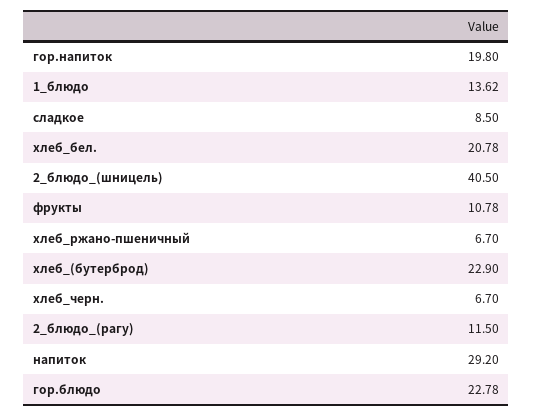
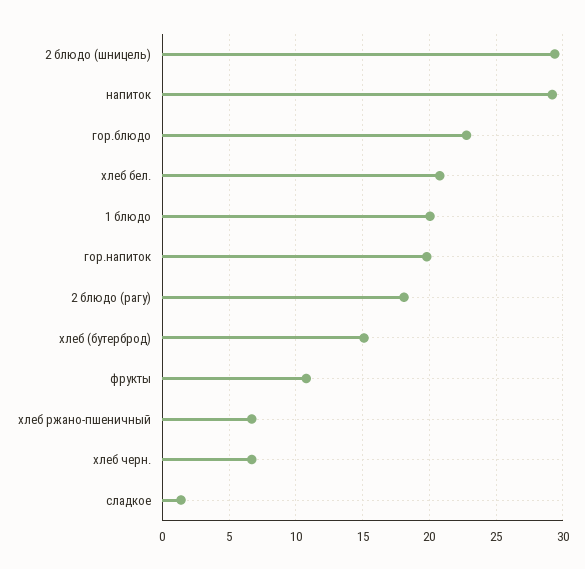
  {
    "гор.напиток": 19.8,
-   "1_блюдо": 13.62,
+   "1_блюдо": 20,
-   "сладкое": 8.5,
+   "сладкое": 1.5,
    "хлеб_бел.": 20.78,
-   "2_блюдо_(шницель)": 40.5,
+   "2_блюдо_(шницель)": 29.5,
    "фрукты": 10.78,
    "хлеб_ржано-пшеничный": 6.7,
-   "хлеб_(бутерброд)": 22.9,
+   "хлеб_(бутерброд)": 15,
    "хлеб_черн.": 6.7,
-   "2_блюдо_(рагу)": 11.5,
+   "2_блюдо_(рагу)": 18,
    "напиток": 29.2,
    "гор.блюдо": 22.78
  }

